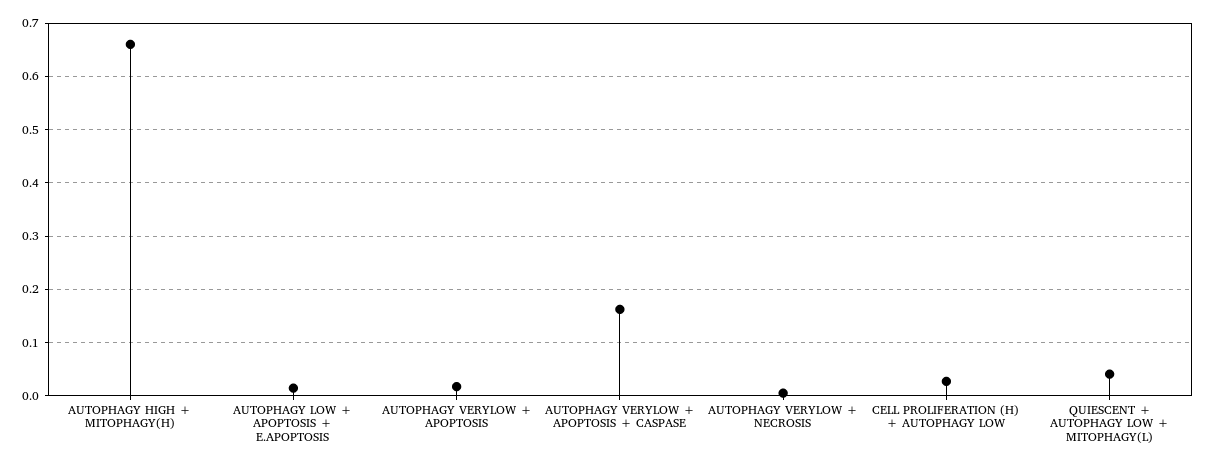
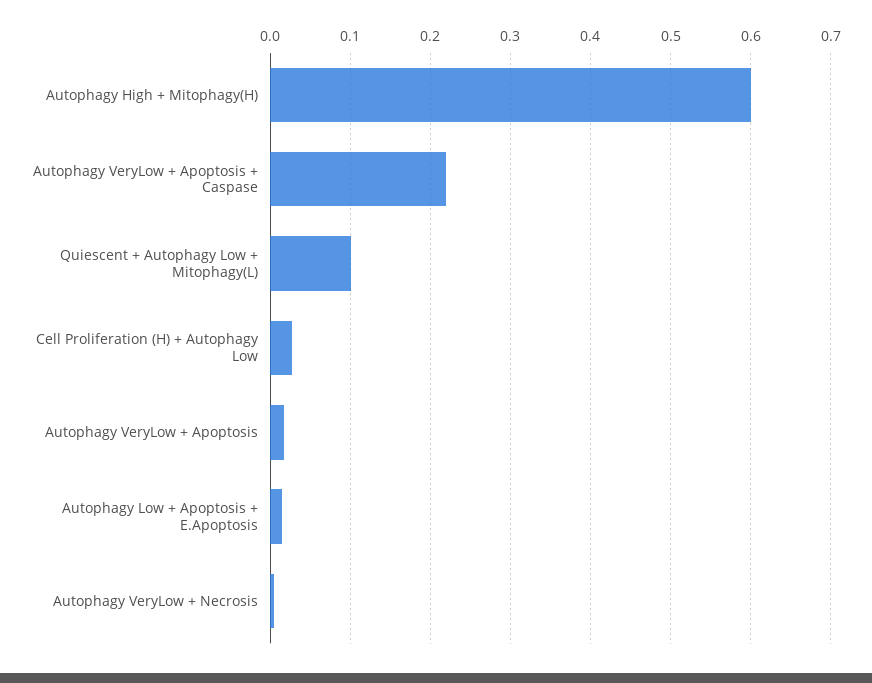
  {
-   "AUTOPHAGY HIGH + MITOPHAGY(H)": 0.66,
+   "AUTOPHAGY HIGH + MITOPHAGY(H)": 0.6,
    "AUTOPHAGY LOW + APOPTOSIS + E.APOPTOSIS": 0.01,
    "AUTOPHAGY VERYLOW + APOPTOSIS": 0.02,
-   "AUTOPHAGY VERYLOW + APOPTOSIS + CASPASE": 0.16,
+   "AUTOPHAGY VERYLOW + APOPTOSIS + CASPASE": 0.22,
    "AUTOPHAGY VERYLOW + NECROSIS": 0.01,
    "CELL PROLIFERATION (H) + AUTOPHAGY LOW": 0.03,
-   "QUIESCENT + AUTOPHAGY LOW + MITOPHAGY(L)": 0.04
+   "QUIESCENT + AUTOPHAGY LOW + MITOPHAGY(L)": 0.1
  }

